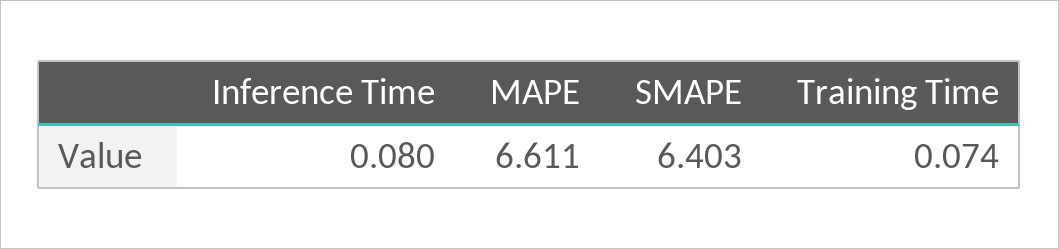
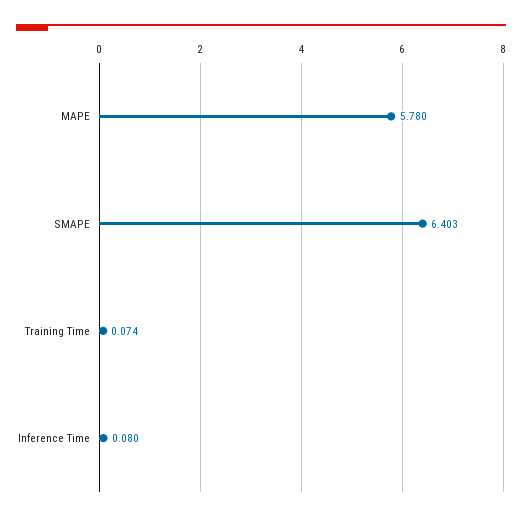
  {
    "Inference Time": 0.08,
-   "MAPE": 6.611,
+   "MAPE": 5.78,
    "SMAPE": 6.403,
    "Training Time": 0.074
  }

